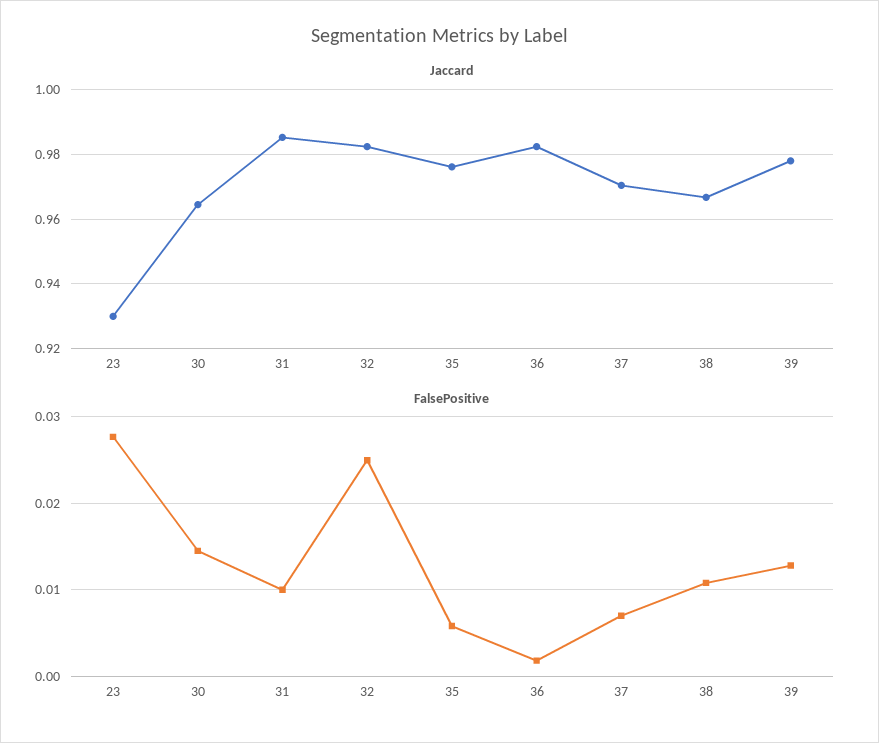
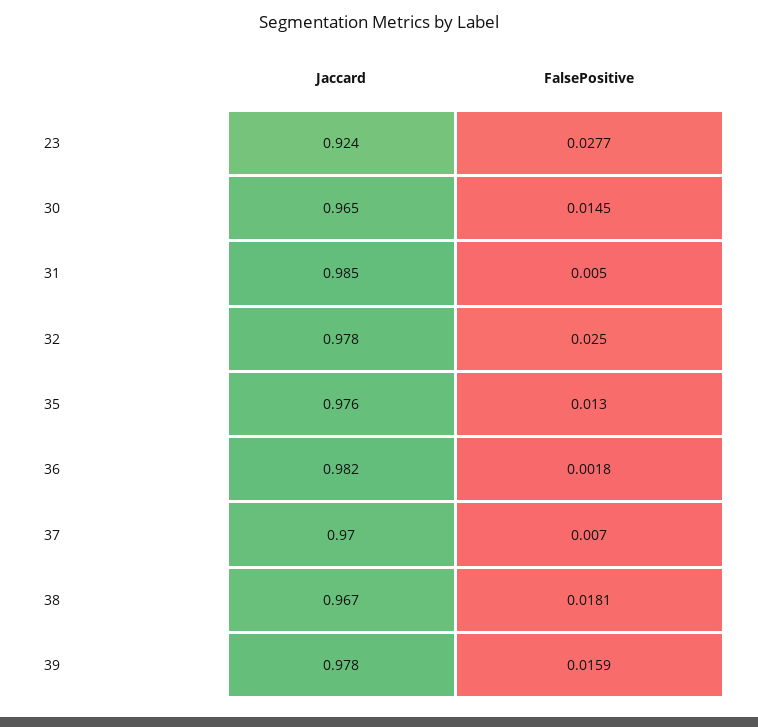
  {
    "Jaccard": {
-     "23": 0.93,
+     "23": 0.924,
      "30": 0.965,
      "31": 0.985,
-     "32": 0.982,
+     "32": 0.978,
      "35": 0.976,
      "36": 0.982,
      "37": 0.97,
      "38": 0.967,
      "39": 0.978
    },
    "FalsePositive": {
      "23": 0.0277,
      "30": 0.0145,
-     "31": 0.01,
+     "31": 0.005,
      "32": 0.025,
-     "35": 0.006,
+     "35": 0.013,
      "36": 0.0018,
      "37": 0.007,
-     "38": 0.011,
+     "38": 0.0181,
-     "39": 0.013
+     "39": 0.0159
    }
  }

